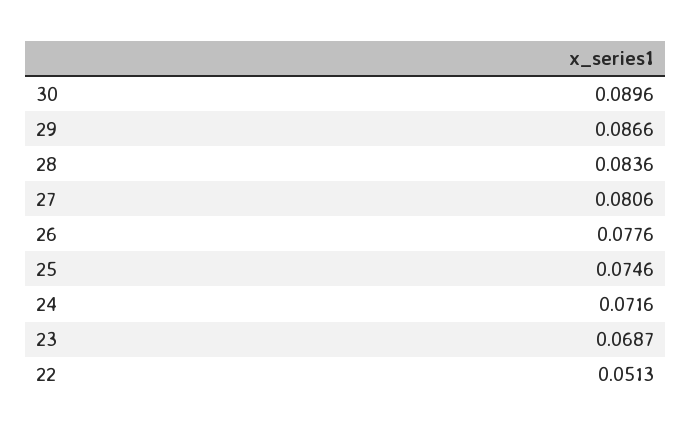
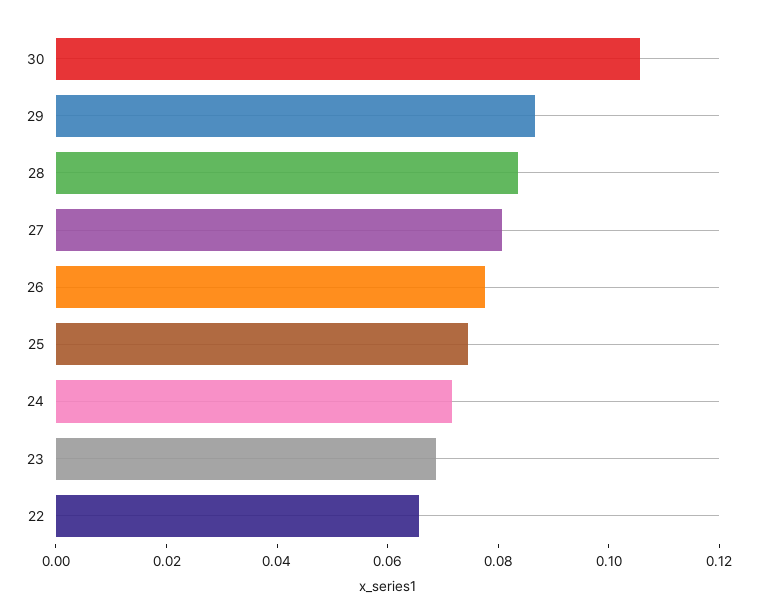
  {
-   "30": 0.0896,
+   "30": 0.105,
    "29": 0.0866,
    "28": 0.0836,
    "27": 0.0806,
    "26": 0.0776,
    "25": 0.0746,
    "24": 0.0716,
    "23": 0.0687,
-   "22": 0.0513
+   "22": 0.065
  }

